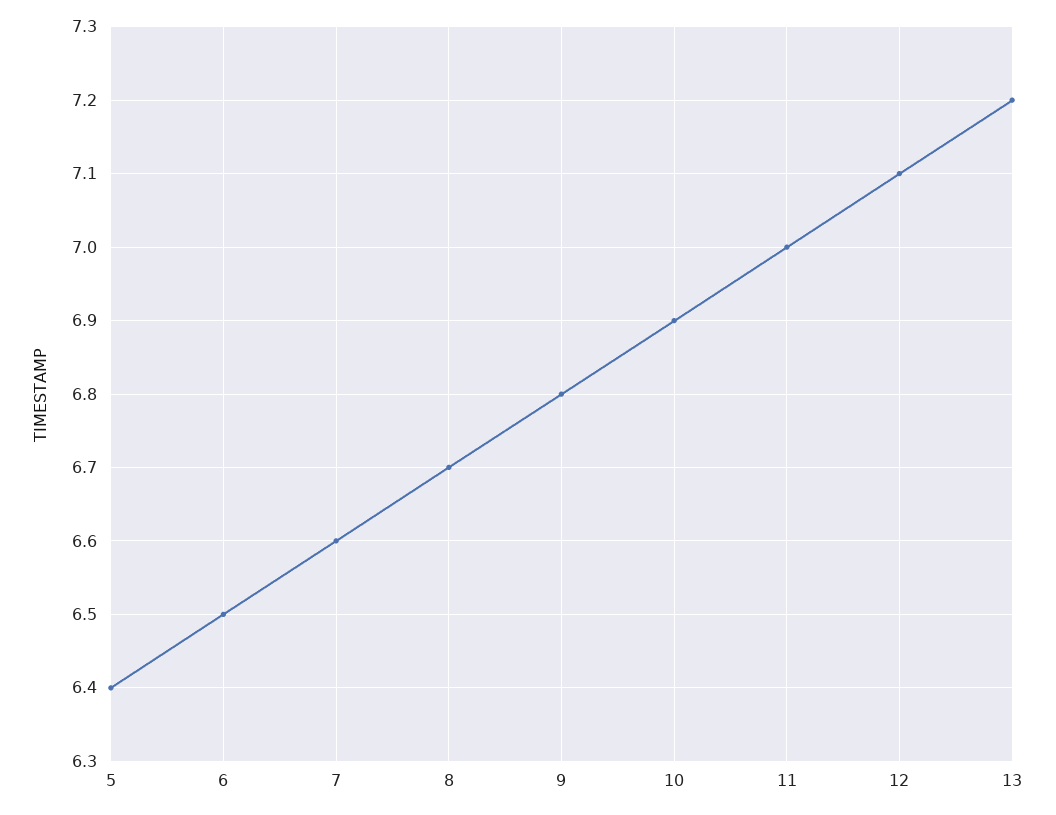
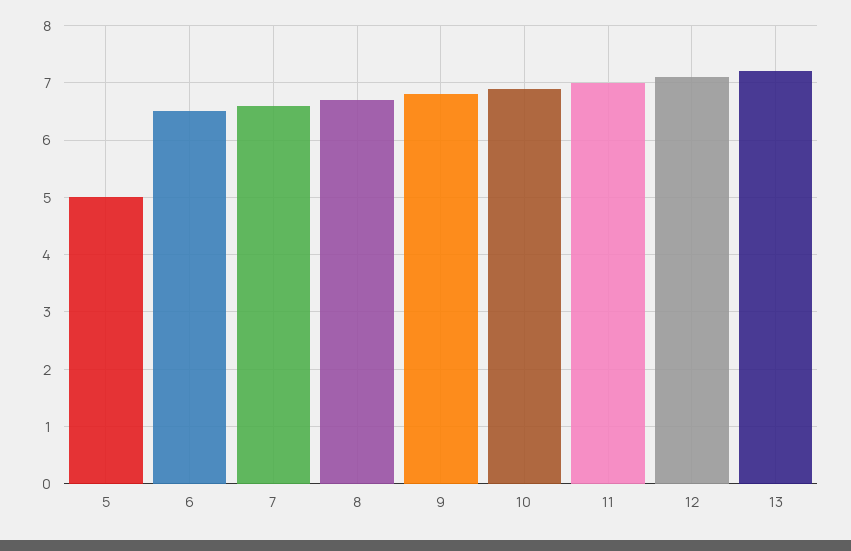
  {
-   "5": 6.4,
+   "5": 5,
    "6": 6.5,
    "7": 6.6,
    "8": 6.7,
    "9": 6.8,
    "10": 6.9,
    "11": 7,
    "12": 7.1,
    "13": 7.2
  }

